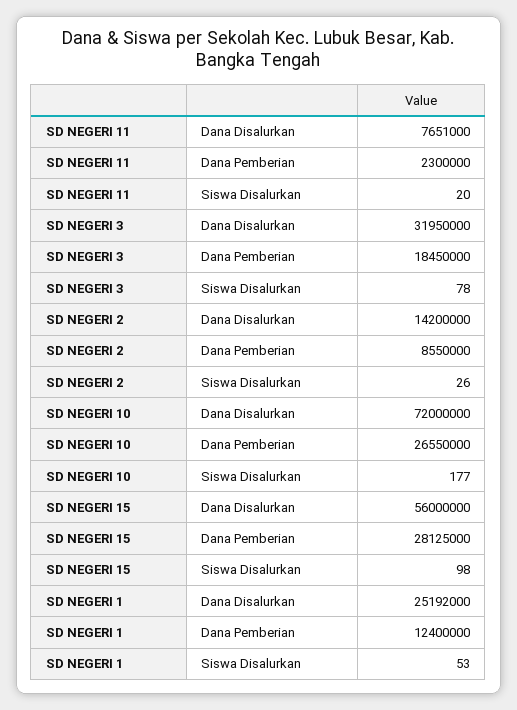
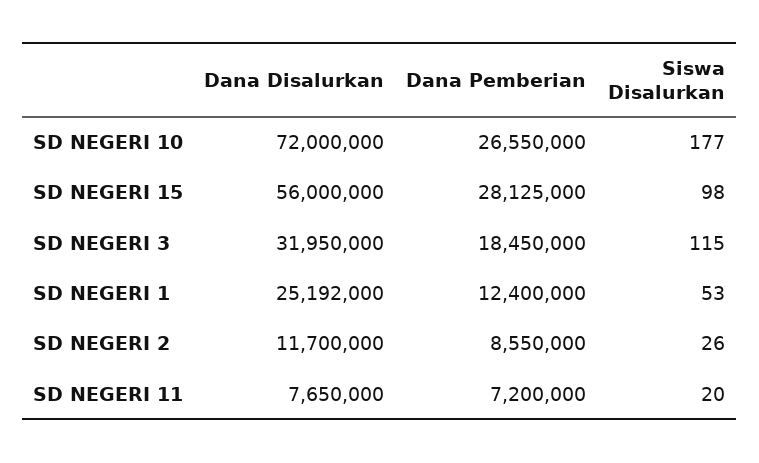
  {
    "SD NEGERI 11": {
-     "Dana Disalurkan": 7651000,
+     "Dana Disalurkan": 7650000,
-     "Dana Pemberian": 2300000,
+     "Dana Pemberian": 7200000,
      "Siswa Disalurkan": 20
    },
    "SD NEGERI 3": {
      "Dana Disalurkan": 31950000,
      "Dana Pemberian": 18450000,
-     "Siswa Disalurkan": 78
+     "Siswa Disalurkan": 115
    },
    "SD NEGERI 2": {
-     "Dana Disalurkan": 14200000,
+     "Dana Disalurkan": 11700000,
      "Dana Pemberian": 8550000,
      "Siswa Disalurkan": 26
    },
    "SD NEGERI 10": {
      "Dana Disalurkan": 72000000,
      "Dana Pemberian": 26550000,
      "Siswa Disalurkan": 177
    },
    "SD NEGERI 15": {
      "Dana Disalurkan": 56000000,
      "Dana Pemberian": 28125000,
      "Siswa Disalurkan": 98
    },
    "SD NEGERI 1": {
      "Dana Disalurkan": 25192000,
      "Dana Pemberian": 12400000,
      "Siswa Disalurkan": 53
    }
  }

